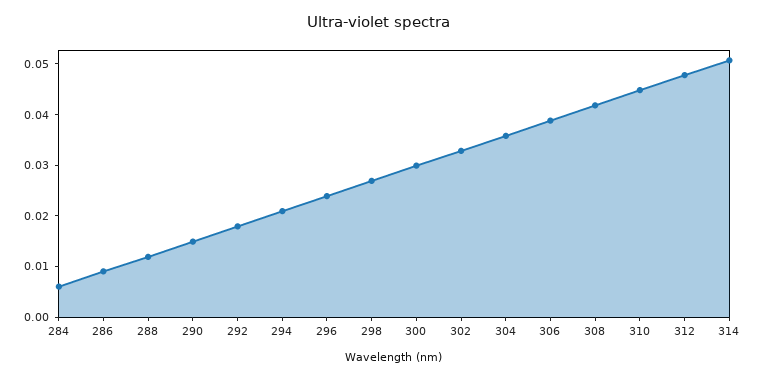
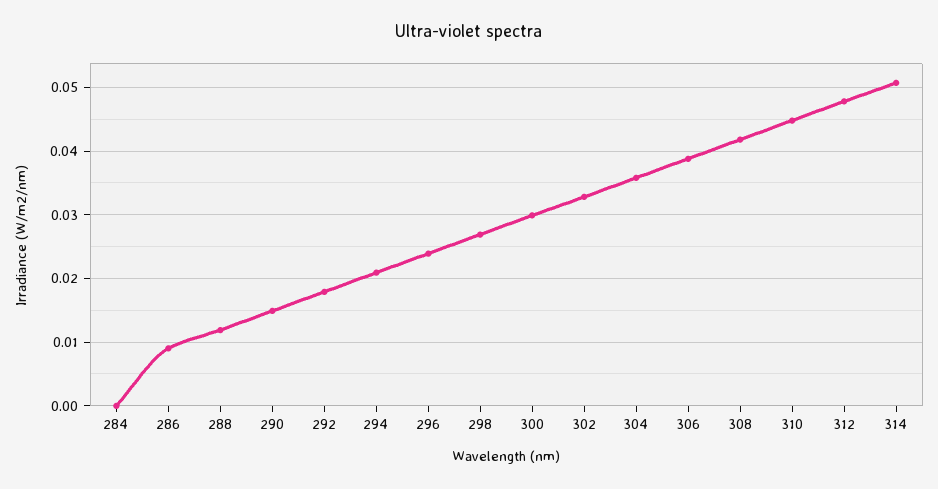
  {
-   "284": 0.006,
+   "284": 0,
    "286": 0.009,
    "288": 0.012,
    "290": 0.015,
    "292": 0.018,
    "294": 0.021,
    "296": 0.024,
    "298": 0.027,
    "300": 0.03,
    "302": 0.033,
    "304": 0.036,
    "306": 0.039,
    "308": 0.042,
    "310": 0.045,
    "312": 0.048,
    "314": 0.051
  }

